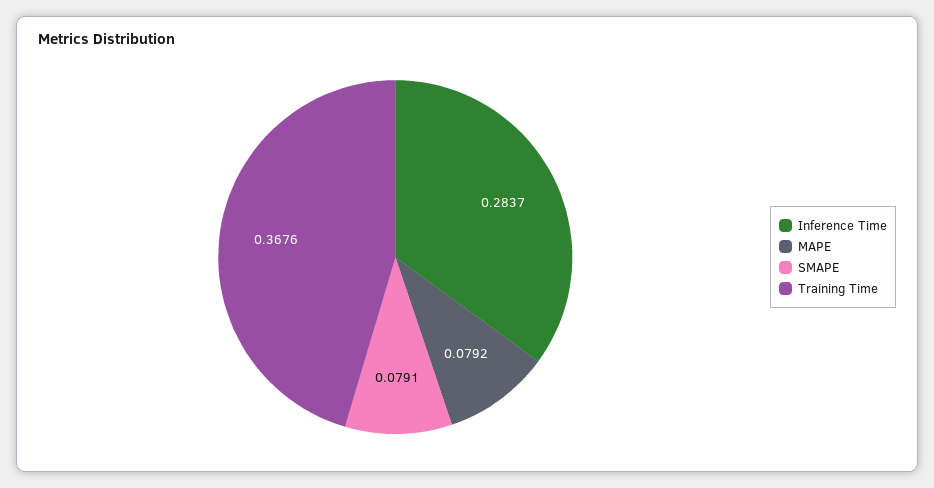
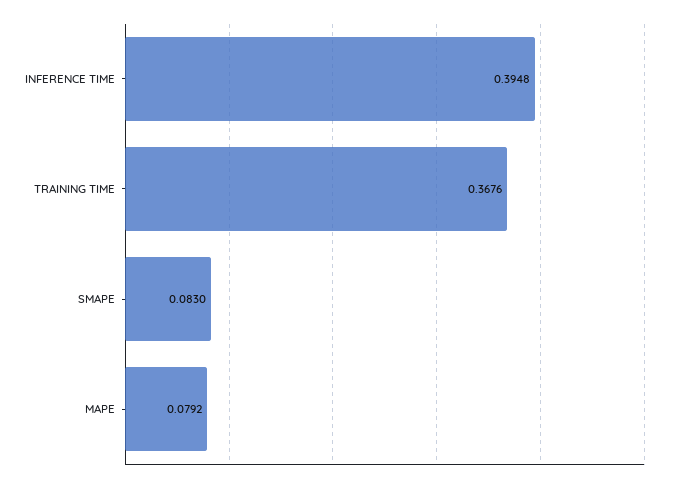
  {
-   "Inference Time": 0.2837,
+   "Inference Time": 0.3948,
    "MAPE": 0.0792,
-   "SMAPE": 0.0791,
+   "SMAPE": 0.083,
    "Training Time": 0.3676
  }

